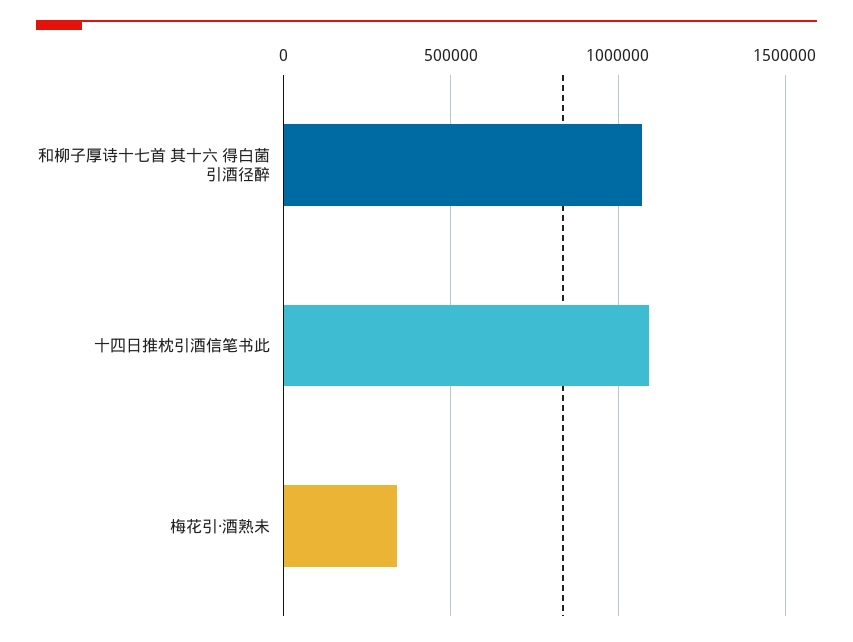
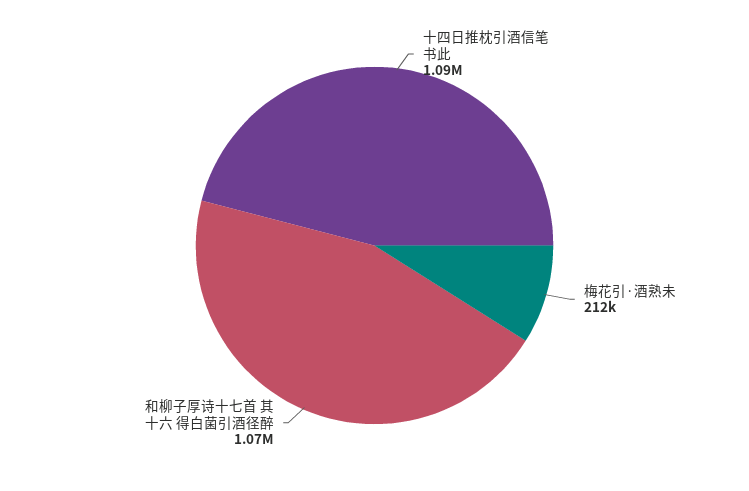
  {
    "和柳子厚诗十七首 其十六 得白菌引酒径醉": 1070000,
    "十四日推枕引酒信笔书此": 1090000,
-   "梅花引·酒熟未": 350000
+   "梅花引·酒熟未": 212000
  }

